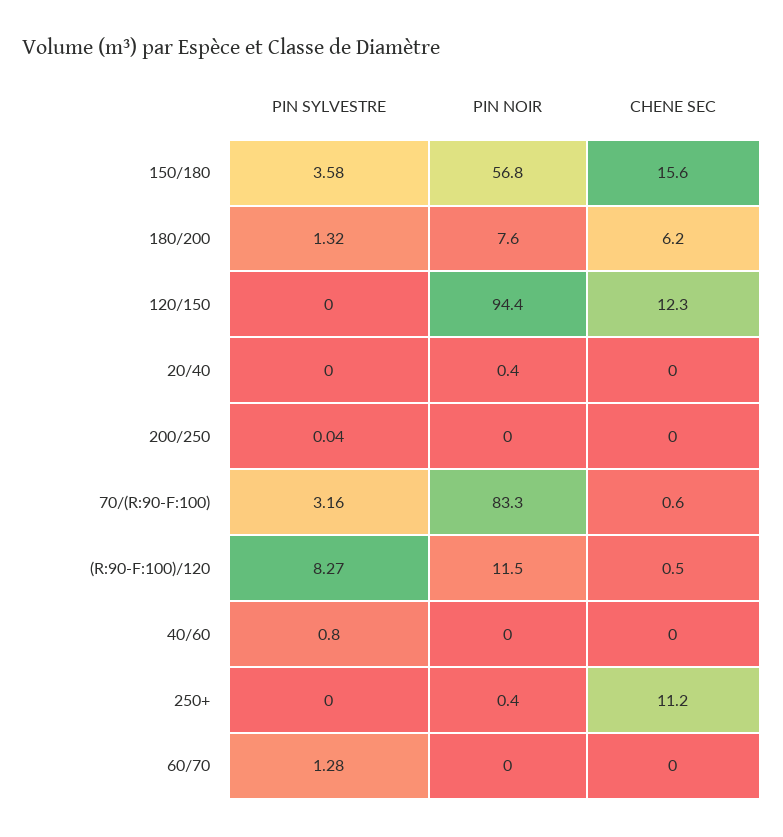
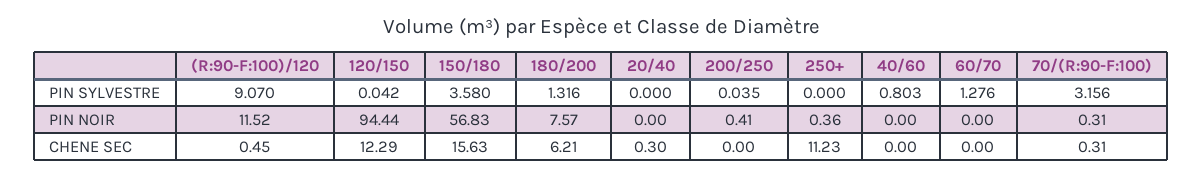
  {
    "PIN SYLVESTRE": {
      "150/180": 3.58,
      "180/200": 1.316,
-     "120/150": 0,
+     "120/150": 0.042,
      "20/40": 0,
      "200/250": 0.035,
      "70/(R:90-F:100)": 3.156,
-     "(R:90-F:100)/120": 8.27,
+     "(R:90-F:100)/120": 9.07,
      "40/60": 0.803,
      "250+": 0,
      "60/70": 1.276
    },
    "PIN NOIR": {
      "150/180": 56.83,
      "180/200": 7.57,
      "120/150": 94.44,
-     "20/40": 0.4,
+     "20/40": 0,
-     "200/250": 0,
+     "200/250": 0.41,
-     "70/(R:90-F:100)": 83.3,
+     "70/(R:90-F:100)": 0.31,
      "(R:90-F:100)/120": 11.52,
      "40/60": 0,
      "250+": 0.36,
      "60/70": 0
    },
    "CHENE SEC": {
      "150/180": 15.63,
      "180/200": 6.21,
      "120/150": 12.29,
-     "20/40": 0,
+     "20/40": 0.3,
      "200/250": 0,
-     "70/(R:90-F:100)": 0.6,
+     "70/(R:90-F:100)": 0.31,
      "(R:90-F:100)/120": 0.45,
      "40/60": 0,
      "250+": 11.23,
      "60/70": 0
    }
  }

